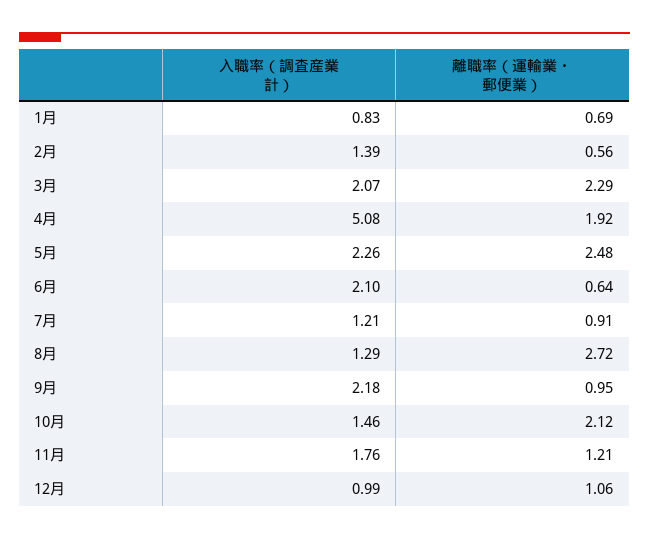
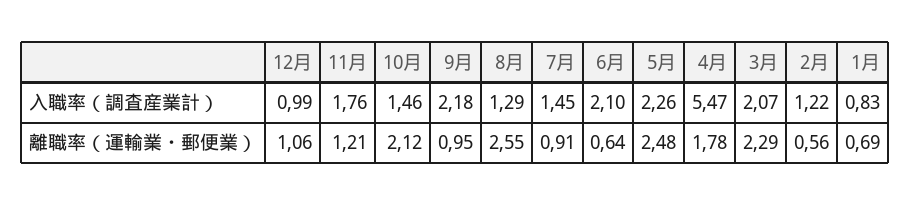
  {
    "入職率（調査産業計）": {
      "1月": 0.83,
-     "2月": 1.39,
+     "2月": 1.22,
      "3月": 2.07,
-     "4月": 5.08,
+     "4月": 5.47,
      "5月": 2.26,
      "6月": 2.1,
-     "7月": 1.21,
+     "7月": 1.45,
      "8月": 1.29,
      "9月": 2.18,
      "10月": 1.46,
      "11月": 1.76,
      "12月": 0.99
    },
    "離職率（運輸業・郵便業）": {
      "1月": 0.69,
      "2月": 0.56,
      "3月": 2.29,
-     "4月": 1.92,
+     "4月": 1.78,
      "5月": 2.48,
      "6月": 0.64,
      "7月": 0.91,
-     "8月": 2.72,
+     "8月": 2.55,
      "9月": 0.95,
      "10月": 2.12,
      "11月": 1.21,
      "12月": 1.06
    }
  }

